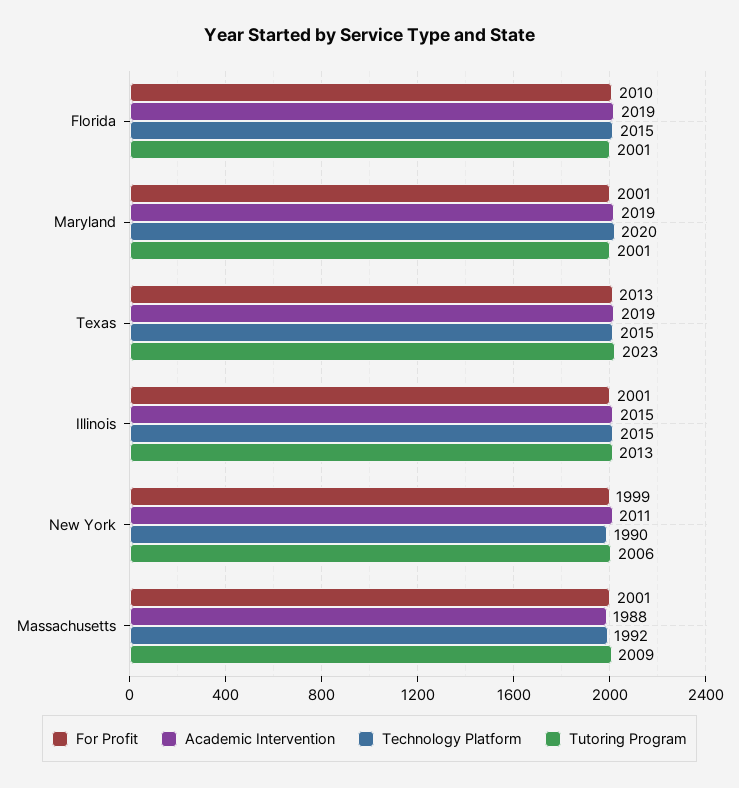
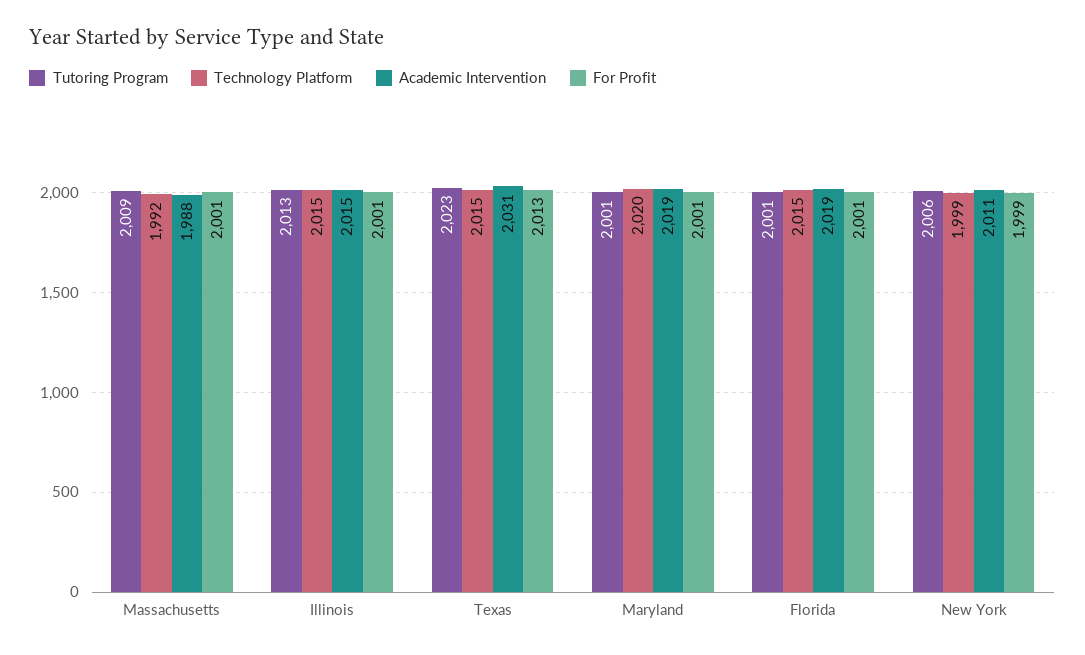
  {
    "For Profit": {
-     "Florida": 2010,
+     "Florida": 2001,
      "Maryland": 2001,
      "Texas": 2013,
      "Illinois": 2001,
      "New York": 1999,
      "Massachusetts": 2001
    },
    "Academic Intervention": {
      "Florida": 2019,
      "Maryland": 2019,
-     "Texas": 2019,
+     "Texas": 2031,
      "Illinois": 2015,
      "New York": 2011,
      "Massachusetts": 1988
    },
    "Technology Platform": {
      "Florida": 2015,
      "Maryland": 2020,
      "Texas": 2015,
      "Illinois": 2015,
-     "New York": 1990,
+     "New York": 1999,
      "Massachusetts": 1992
    },
    "Tutoring Program": {
      "Florida": 2001,
      "Maryland": 2001,
      "Texas": 2023,
      "Illinois": 2013,
      "New York": 2006,
      "Massachusetts": 2009
    }
  }

